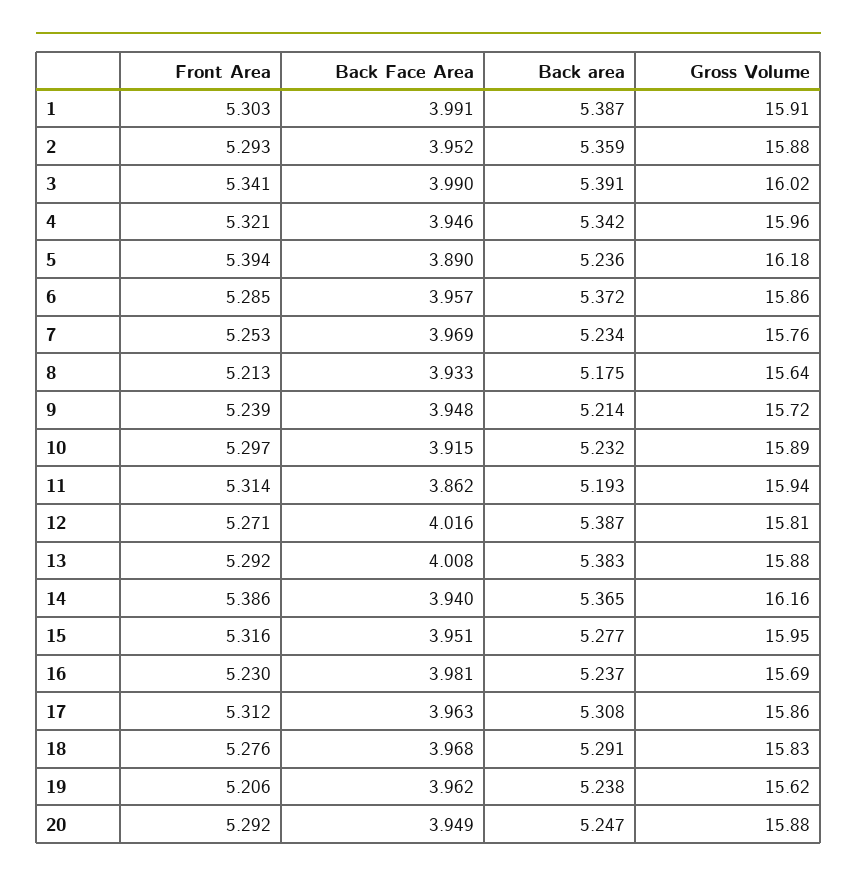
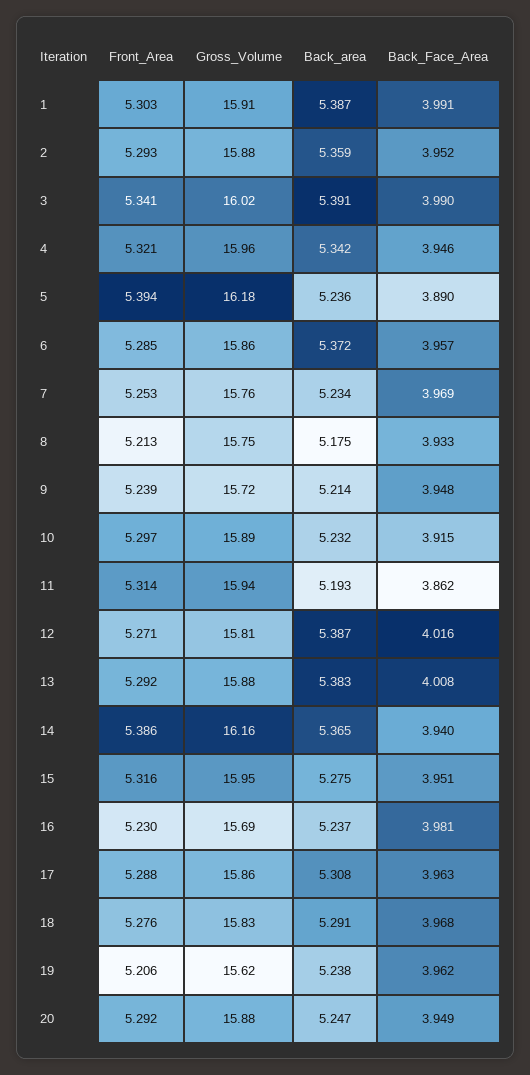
  {
    "Front Area": {
      "1": 5.303,
      "2": 5.293,
      "3": 5.341,
      "4": 5.321,
      "5": 5.394,
      "6": 5.285,
      "7": 5.253,
      "8": 5.213,
      "9": 5.239,
      "10": 5.297,
      "11": 5.314,
      "12": 5.271,
      "13": 5.292,
      "14": 5.386,
      "15": 5.316,
      "16": 5.23,
-     "17": 5.312,
+     "17": 5.288,
      "18": 5.276,
      "19": 5.206,
      "20": 5.292
    },
    "Back Face Area": {
      "1": 3.991,
      "2": 3.952,
      "3": 3.99,
      "4": 3.946,
      "5": 3.89,
      "6": 3.957,
      "7": 3.969,
      "8": 3.933,
      "9": 3.948,
      "10": 3.915,
      "11": 3.862,
      "12": 4.016,
      "13": 4.008,
      "14": 3.94,
      "15": 3.951,
      "16": 3.981,
      "17": 3.963,
      "18": 3.968,
      "19": 3.962,
      "20": 3.949
    },
    "Back area": {
      "1": 5.387,
      "2": 5.359,
      "3": 5.391,
      "4": 5.342,
      "5": 5.236,
      "6": 5.372,
      "7": 5.234,
      "8": 5.175,
      "9": 5.214,
      "10": 5.232,
      "11": 5.193,
      "12": 5.387,
      "13": 5.383,
      "14": 5.365,
-     "15": 5.277,
+     "15": 5.275,
      "16": 5.237,
      "17": 5.308,
      "18": 5.291,
      "19": 5.238,
      "20": 5.247
    },
    "Gross Volume": {
      "1": 15.91,
      "2": 15.88,
      "3": 16.02,
      "4": 15.96,
      "5": 16.18,
      "6": 15.86,
      "7": 15.76,
-     "8": 15.64,
+     "8": 15.75,
      "9": 15.72,
      "10": 15.89,
      "11": 15.94,
      "12": 15.81,
      "13": 15.88,
      "14": 16.16,
      "15": 15.95,
      "16": 15.69,
      "17": 15.86,
      "18": 15.83,
      "19": 15.62,
      "20": 15.88
    }
  }

